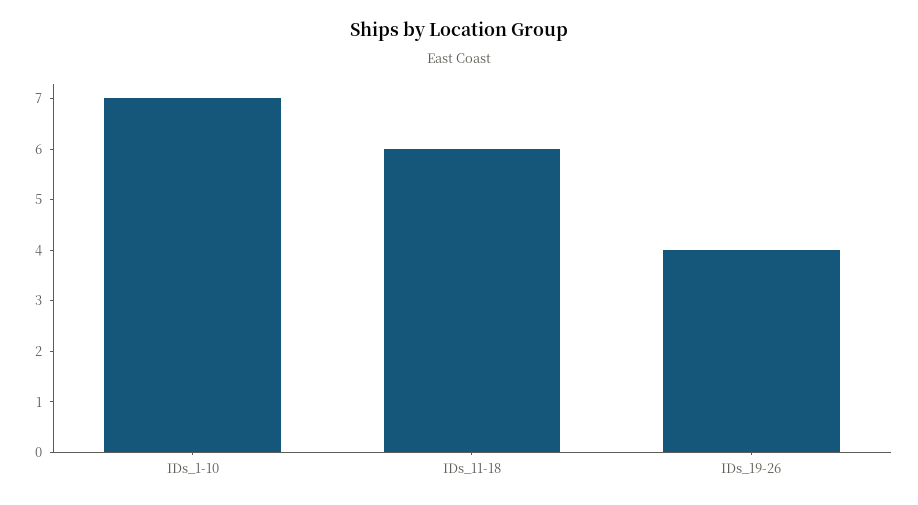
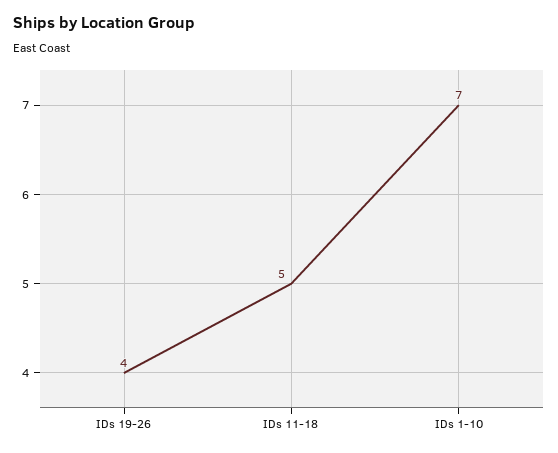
  {
    "IDs_1-10": 7,
-   "IDs_11-18": 6,
+   "IDs_11-18": 5,
    "IDs_19-26": 4
  }

